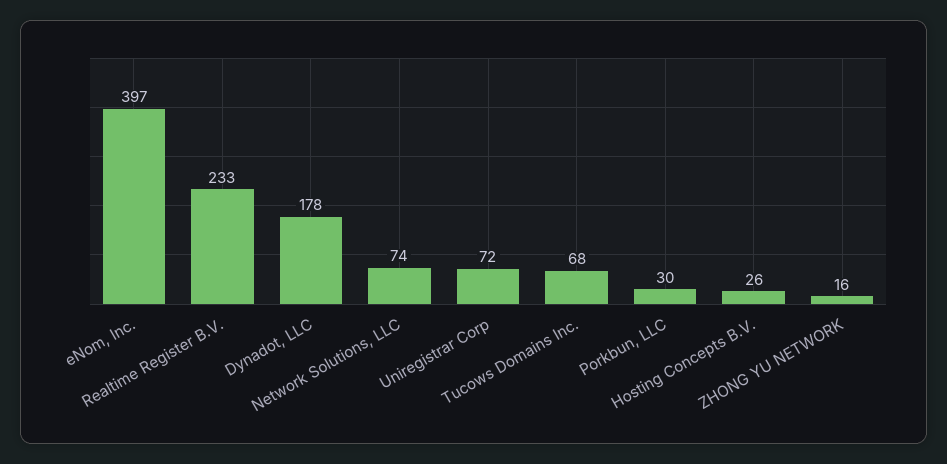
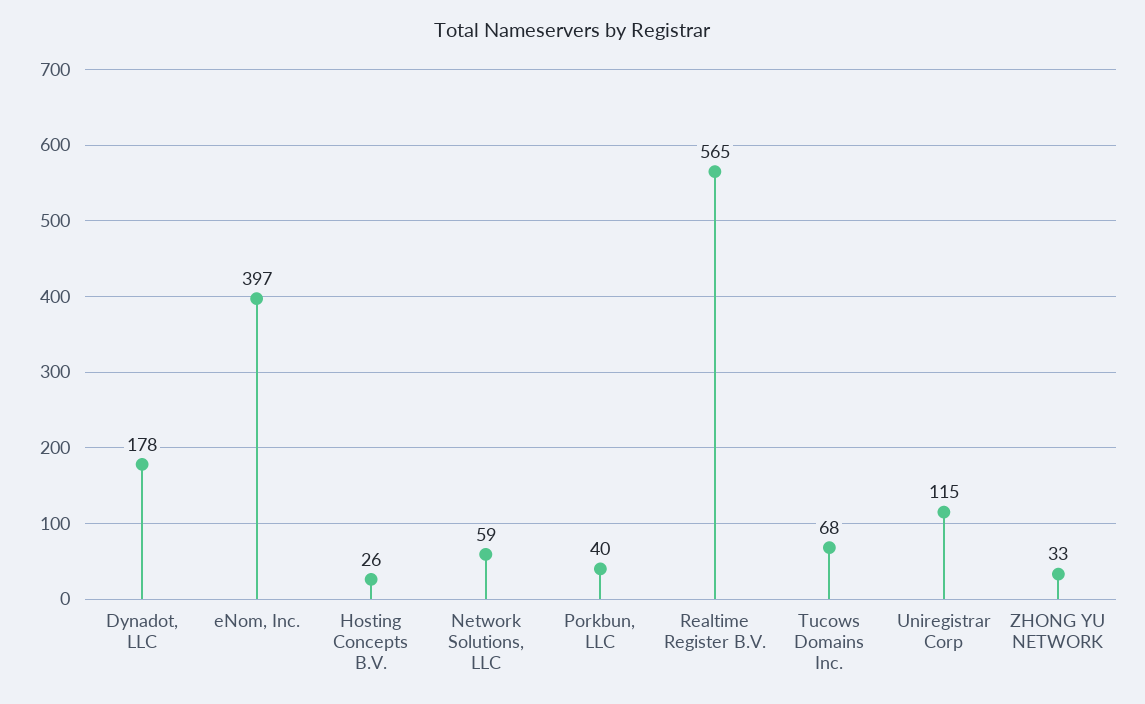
  {
    "eNom, Inc.": 397,
-   "Realtime Register B.V.": 233,
+   "Realtime Register B.V.": 565,
    "Dynadot, LLC": 178,
-   "Network Solutions, LLC": 74,
+   "Network Solutions, LLC": 59,
-   "Uniregistrar Corp": 72,
+   "Uniregistrar Corp": 115,
    "Tucows Domains Inc.": 68,
-   "Porkbun, LLC": 30,
+   "Porkbun, LLC": 40,
    "Hosting Concepts B.V.": 26,
-   "ZHONG YU NETWORK": 16
+   "ZHONG YU NETWORK": 33
  }

